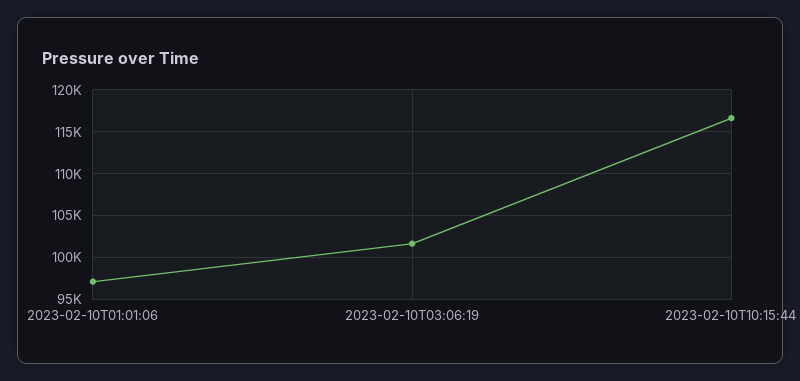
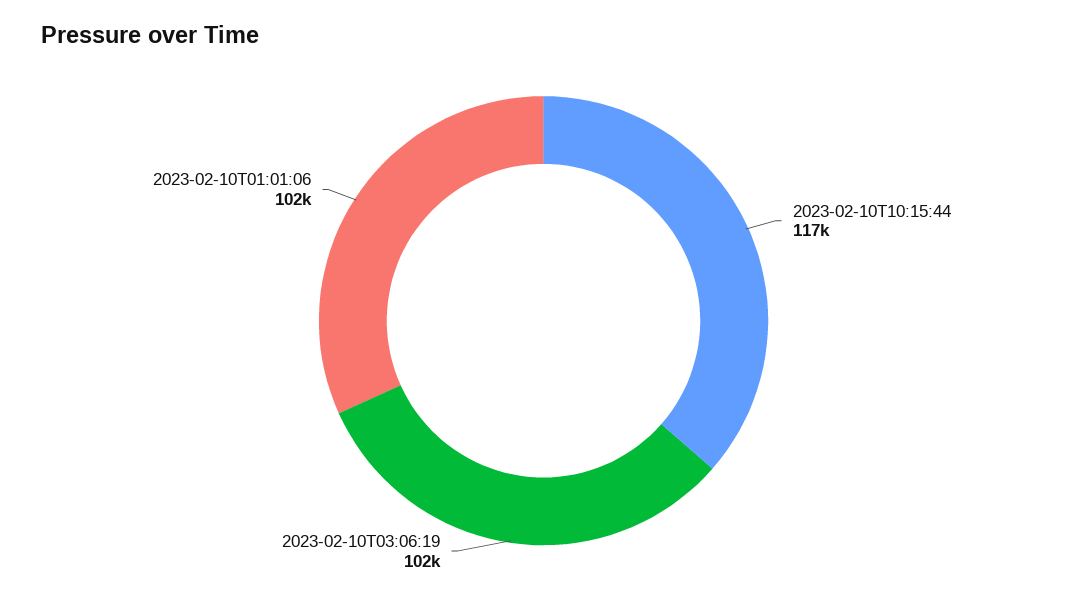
  {
-   "2023-02-10T01:01:06": 97000,
+   "2023-02-10T01:01:06": 102000,
    "2023-02-10T03:06:19": 102000,
    "2023-02-10T10:15:44": 117000
  }

